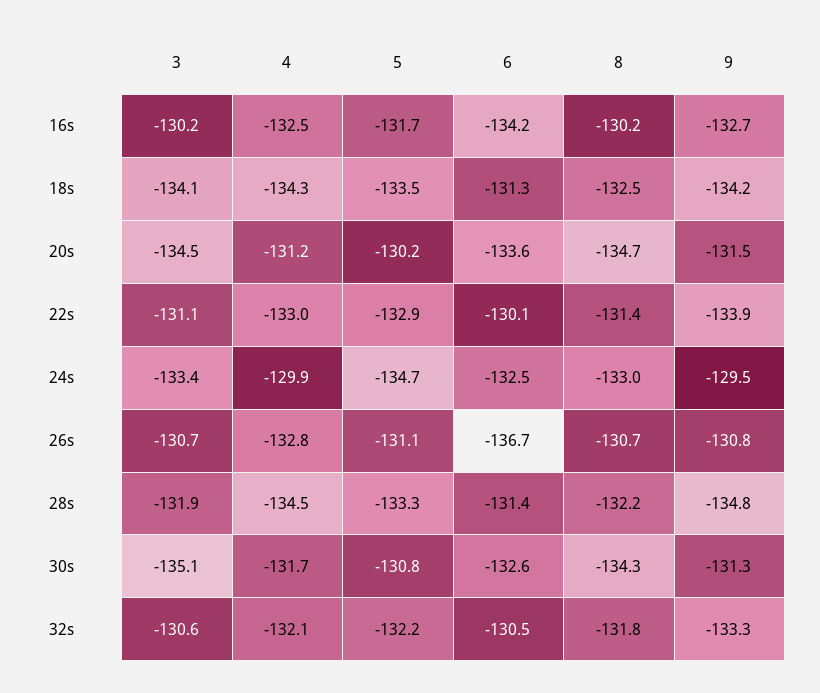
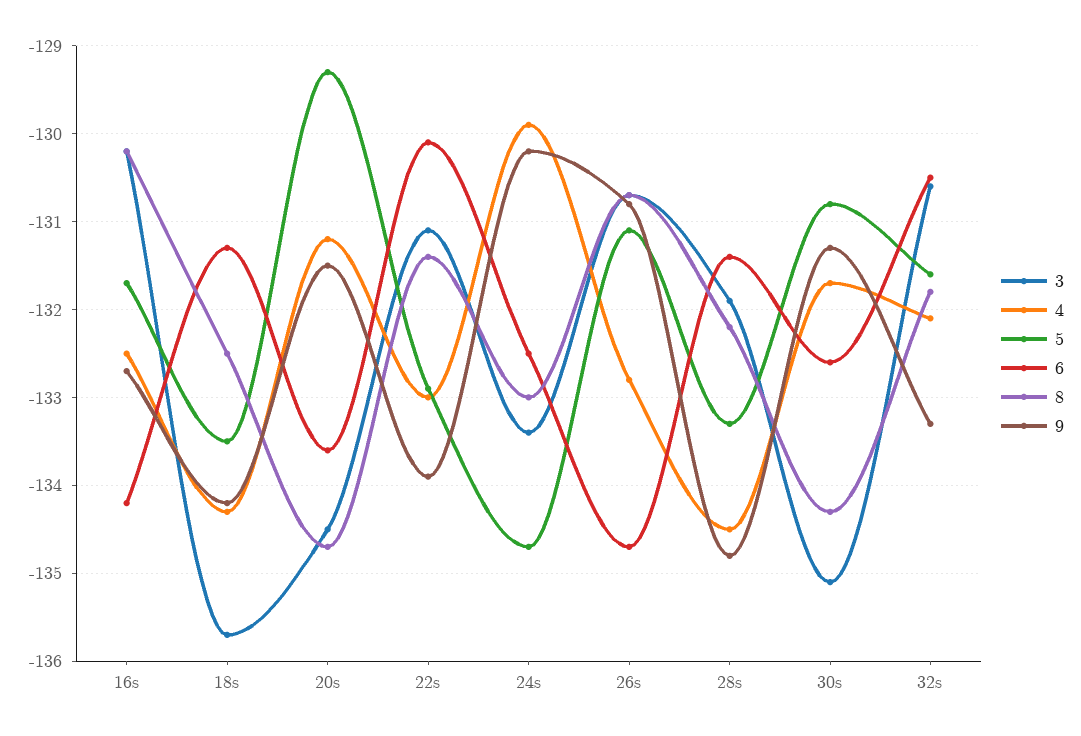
  {
    "3": {
      "16s": -130.2,
-     "18s": -134.1,
+     "18s": -135.7,
      "20s": -134.5,
      "22s": -131.1,
      "24s": -133.4,
      "26s": -130.7,
      "28s": -131.9,
      "30s": -135.1,
      "32s": -130.6
    },
    "4": {
      "16s": -132.5,
      "18s": -134.3,
      "20s": -131.2,
      "22s": -133,
      "24s": -129.9,
      "26s": -132.8,
      "28s": -134.5,
      "30s": -131.7,
      "32s": -132.1
    },
    "5": {
      "16s": -131.7,
      "18s": -133.5,
-     "20s": -130.2,
+     "20s": -129.3,
      "22s": -132.9,
      "24s": -134.7,
      "26s": -131.1,
      "28s": -133.3,
      "30s": -130.8,
-     "32s": -132.2
+     "32s": -131.6
    },
    "6": {
      "16s": -134.2,
      "18s": -131.3,
      "20s": -133.6,
      "22s": -130.1,
      "24s": -132.5,
-     "26s": -136.7,
+     "26s": -134.7,
      "28s": -131.4,
      "30s": -132.6,
      "32s": -130.5
    },
    "8": {
      "16s": -130.2,
      "18s": -132.5,
      "20s": -134.7,
      "22s": -131.4,
      "24s": -133,
      "26s": -130.7,
      "28s": -132.2,
      "30s": -134.3,
      "32s": -131.8
    },
    "9": {
      "16s": -132.7,
      "18s": -134.2,
      "20s": -131.5,
      "22s": -133.9,
-     "24s": -129.5,
+     "24s": -130.2,
      "26s": -130.8,
      "28s": -134.8,
      "30s": -131.3,
      "32s": -133.3
    }
  }

